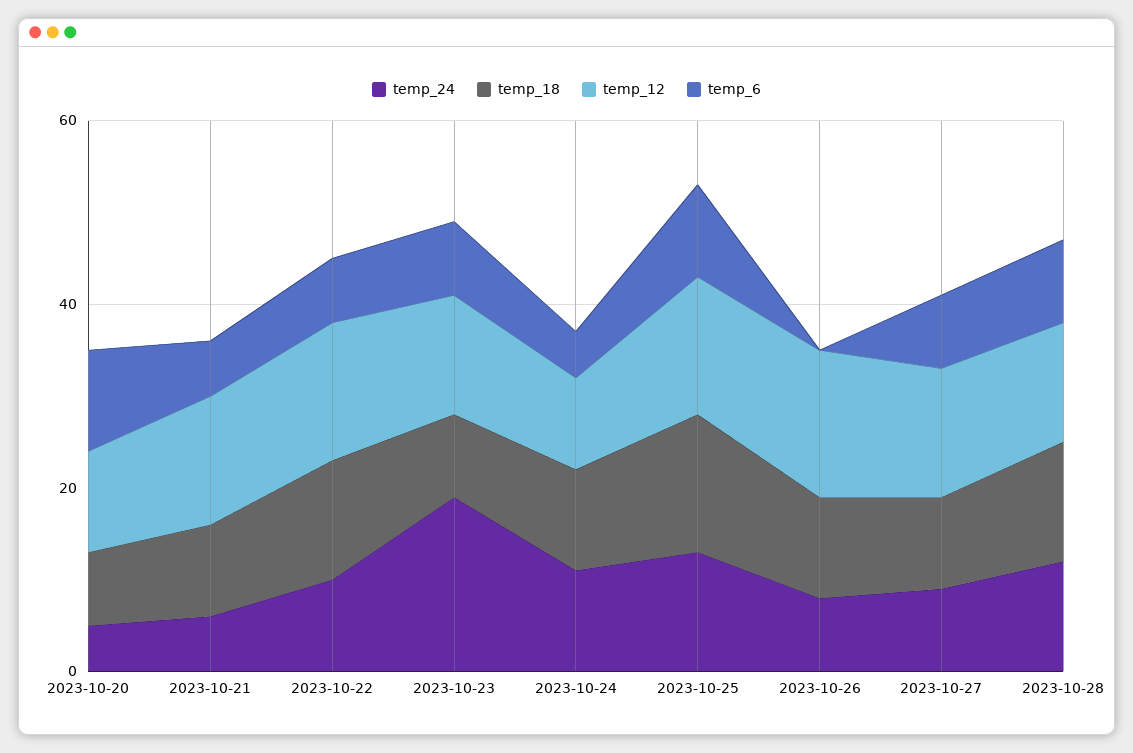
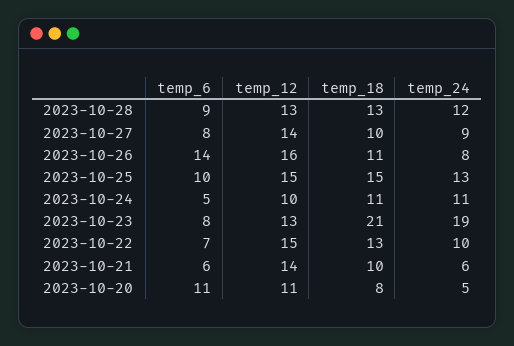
  {
    "temp_24": {
      "2023-10-20": 5,
      "2023-10-21": 6,
      "2023-10-22": 10,
      "2023-10-23": 19,
      "2023-10-24": 11,
      "2023-10-25": 13,
      "2023-10-26": 8,
      "2023-10-27": 9,
      "2023-10-28": 12
    },
    "temp_18": {
      "2023-10-20": 8,
      "2023-10-21": 10,
      "2023-10-22": 13,
-     "2023-10-23": 10,
+     "2023-10-23": 21,
      "2023-10-24": 11,
      "2023-10-25": 15,
      "2023-10-26": 11,
      "2023-10-27": 10,
      "2023-10-28": 13
    },
    "temp_12": {
      "2023-10-20": 11,
      "2023-10-21": 14,
      "2023-10-22": 15,
      "2023-10-23": 13,
      "2023-10-24": 10,
      "2023-10-25": 15,
      "2023-10-26": 16,
      "2023-10-27": 14,
      "2023-10-28": 13
    },
    "temp_6": {
      "2023-10-20": 11,
      "2023-10-21": 6,
      "2023-10-22": 7,
      "2023-10-23": 8,
      "2023-10-24": 5,
      "2023-10-25": 10,
-     "2023-10-26": 0,
+     "2023-10-26": 14,
      "2023-10-27": 8,
      "2023-10-28": 9
    }
  }

